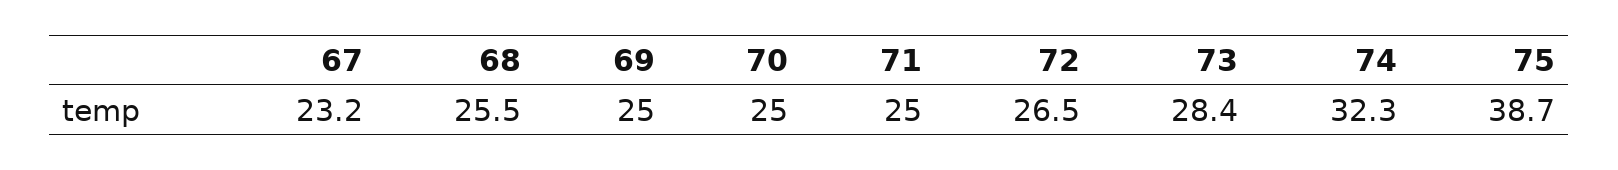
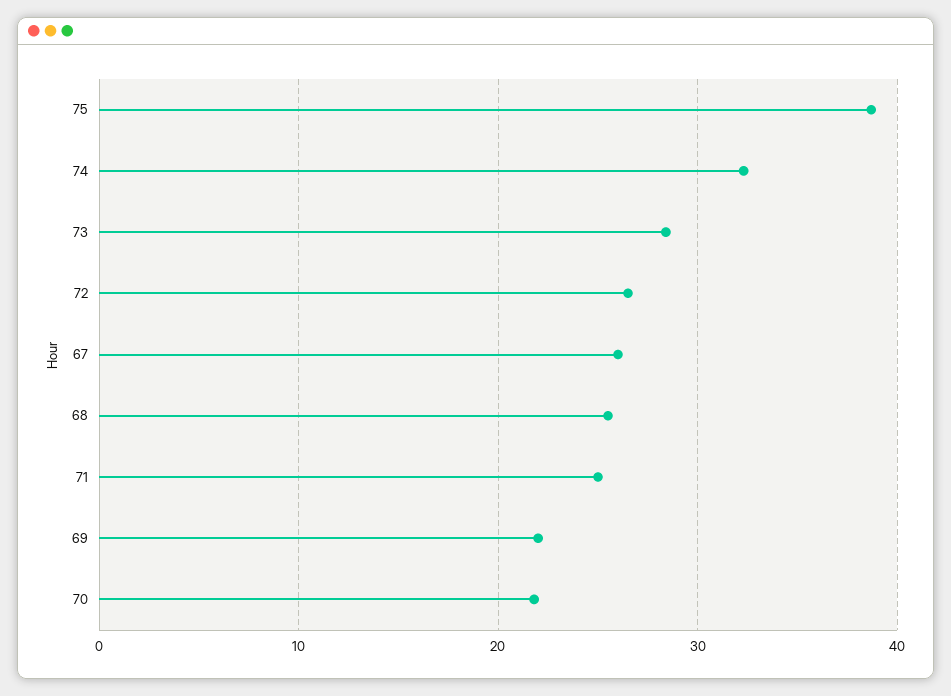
  {
-   "67": 23.2,
+   "67": 26,
    "68": 25.5,
-   "69": 25,
+   "69": 22,
-   "70": 25,
+   "70": 22,
    "71": 25,
    "72": 26.5,
    "73": 28.4,
    "74": 32.3,
    "75": 38.7
  }

